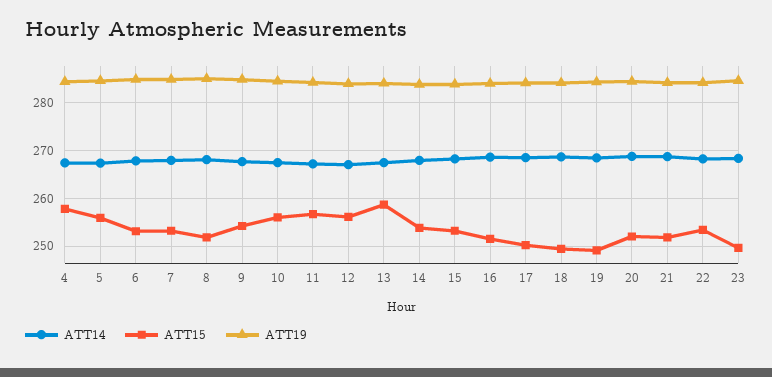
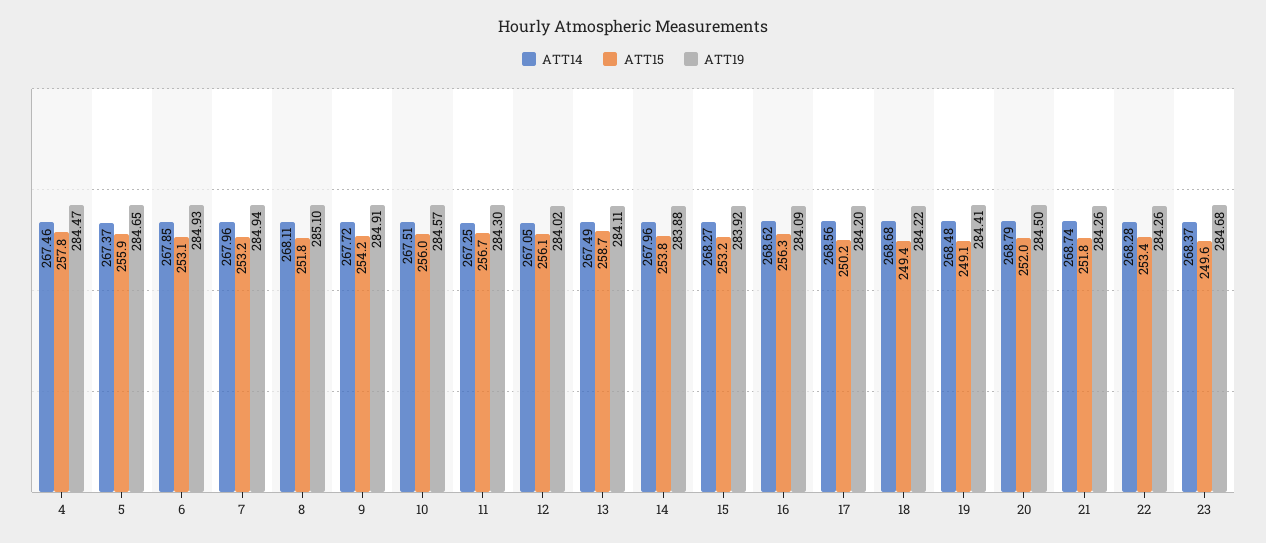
  {
    "ATT14": {
      "4": 267.46,
      "5": 267.37,
      "6": 267.85,
      "7": 267.96,
      "8": 268.11,
      "9": 267.72,
      "10": 267.51,
      "11": 267.25,
      "12": 267.05,
      "13": 267.49,
      "14": 267.96,
      "15": 268.27,
      "16": 268.62,
      "17": 268.56,
      "18": 268.68,
      "19": 268.48,
      "20": 268.79,
      "21": 268.74,
      "22": 268.28,
      "23": 268.37
    },
    "ATT15": {
      "4": 257.8,
      "5": 255.9,
      "6": 253.1,
      "7": 253.2,
      "8": 251.8,
      "9": 254.2,
      "10": 256,
      "11": 256.7,
      "12": 256.1,
      "13": 258.7,
      "14": 253.8,
      "15": 253.2,
-     "16": 252,
+     "16": 256.3,
      "17": 250.2,
      "18": 249.4,
      "19": 249.1,
      "20": 252,
      "21": 251.8,
      "22": 253.4,
      "23": 249.6
    },
    "ATT19": {
      "4": 284.47,
      "5": 284.65,
      "6": 284.93,
      "7": 284.94,
      "8": 285.1,
      "9": 284.91,
      "10": 284.57,
      "11": 284.3,
      "12": 284.02,
      "13": 284.11,
      "14": 283.88,
      "15": 283.92,
      "16": 284.09,
      "17": 284.2,
      "18": 284.22,
      "19": 284.41,
      "20": 284.5,
      "21": 284.26,
      "22": 284.26,
      "23": 284.68
    }
  }

